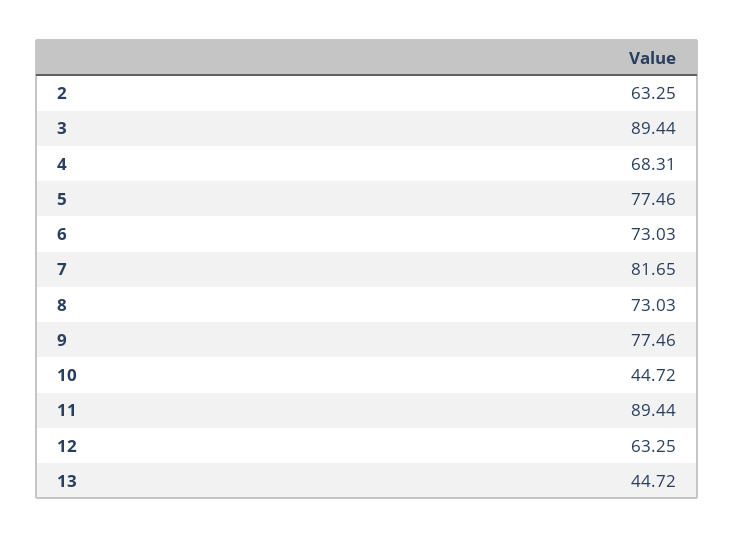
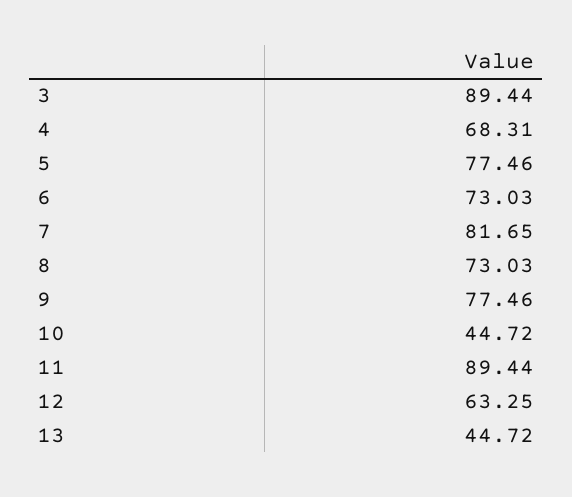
  {
-   "2": 63.25,
    "3": 89.44,
    "4": 68.31,
    "5": 77.46,
    "6": 73.03,
    "7": 81.65,
    "8": 73.03,
    "9": 77.46,
    "10": 44.72,
    "11": 89.44,
    "12": 63.25,
    "13": 44.72
  }

